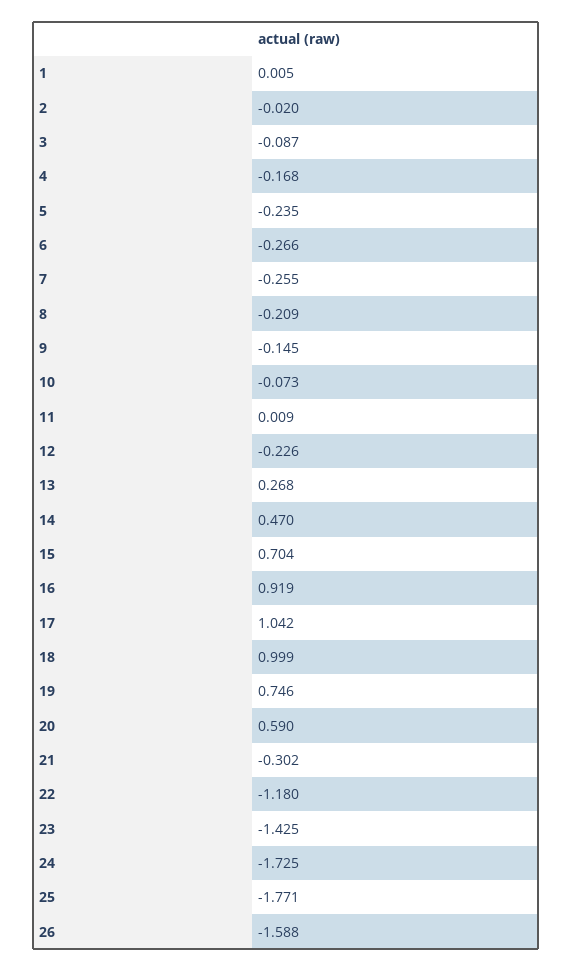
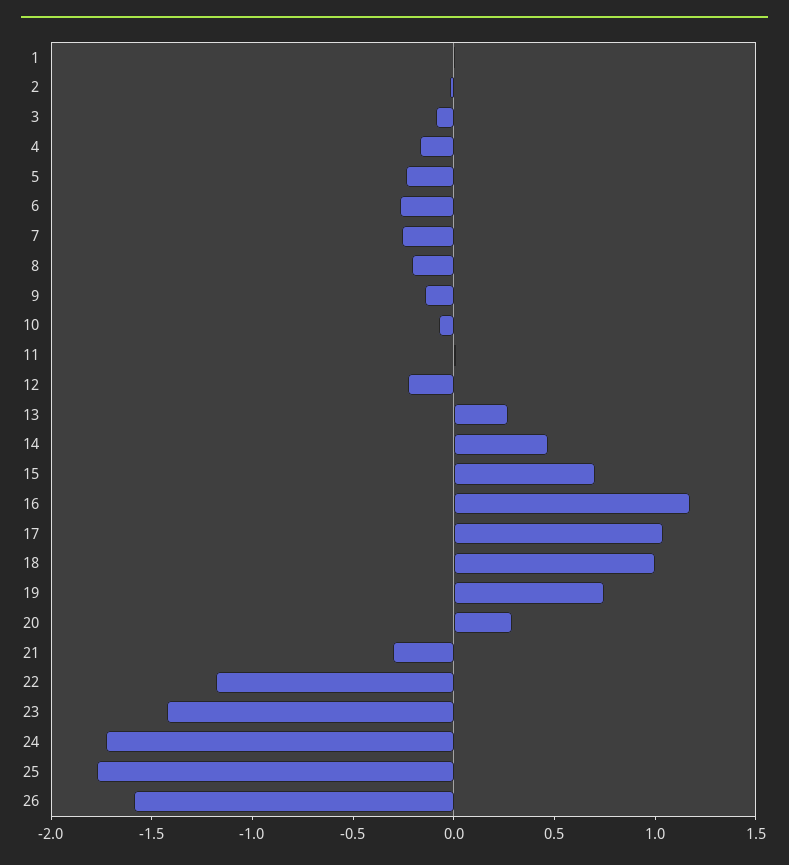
  {
    "1": 0.005,
    "2": -0.02,
    "3": -0.087,
    "4": -0.168,
    "5": -0.235,
    "6": -0.266,
    "7": -0.255,
    "8": -0.209,
    "9": -0.145,
    "10": -0.073,
    "11": 0.009,
    "12": -0.226,
    "13": 0.268,
    "14": 0.47,
    "15": 0.704,
-   "16": 0.919,
+   "16": 1.2,
    "17": 1.042,
    "18": 0.999,
    "19": 0.746,
-   "20": 0.59,
+   "20": 0.3,
    "21": -0.302,
    "22": -1.18,
    "23": -1.425,
    "24": -1.725,
    "25": -1.771,
    "26": -1.588
  }

